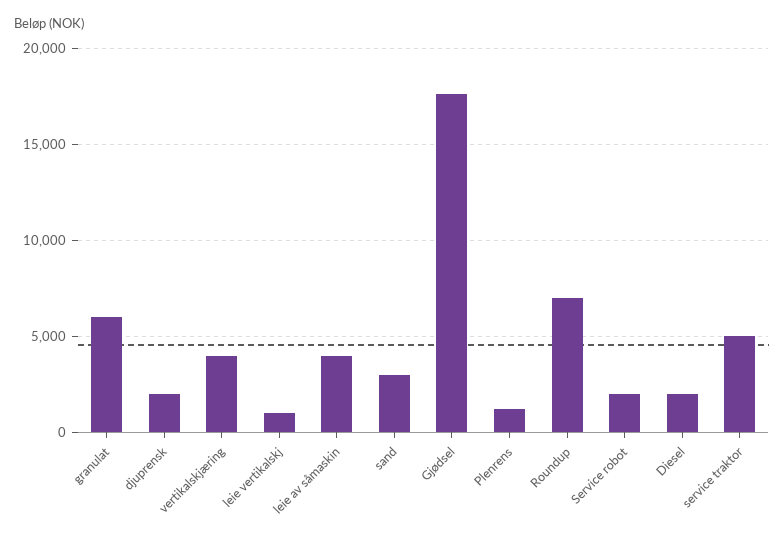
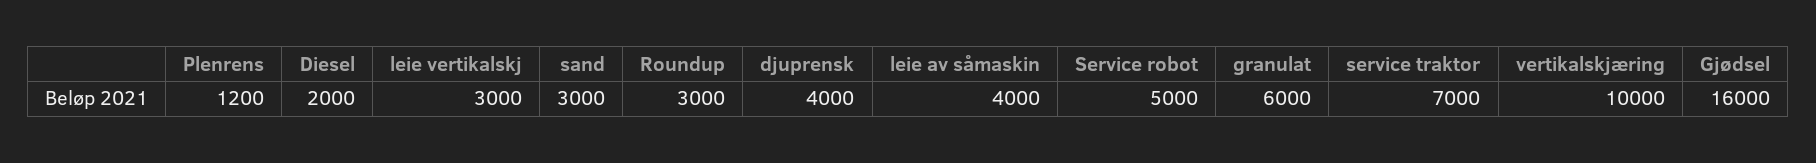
  {
    "granulat": 6000,
-   "djuprensk": 2000,
+   "djuprensk": 4000,
-   "vertikalskjæring": 4000,
+   "vertikalskjæring": 10000,
-   "leie vertikalskj": 1000,
+   "leie vertikalskj": 3000,
    "leie av såmaskin": 4000,
    "sand": 3000,
-   "Gjødsel": 17500,
+   "Gjødsel": 16000,
    "Plenrens": 1200,
-   "Roundup": 7000,
+   "Roundup": 3000,
-   "Service robot": 2000,
+   "Service robot": 5000,
    "Diesel": 2000,
-   "service traktor": 5000
+   "service traktor": 7000
  }

